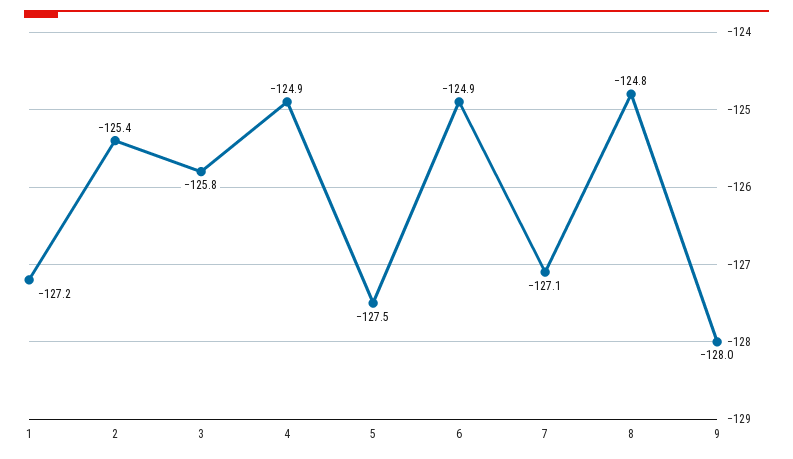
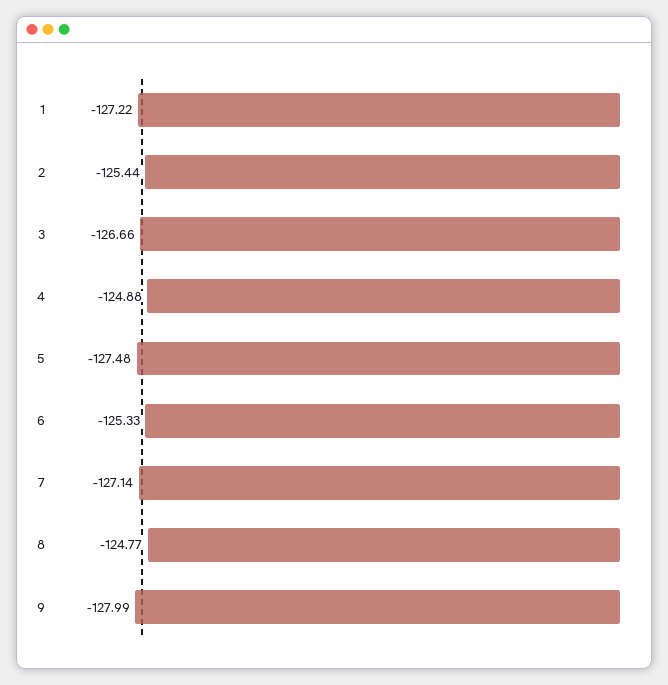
  {
    "1": -127.22,
    "2": -125.44,
-   "3": -125.8,
+   "3": -126.66,
    "4": -124.88,
    "5": -127.48,
-   "6": -124.9,
+   "6": -125.33,
    "7": -127.14,
    "8": -124.77,
    "9": -127.99
  }

